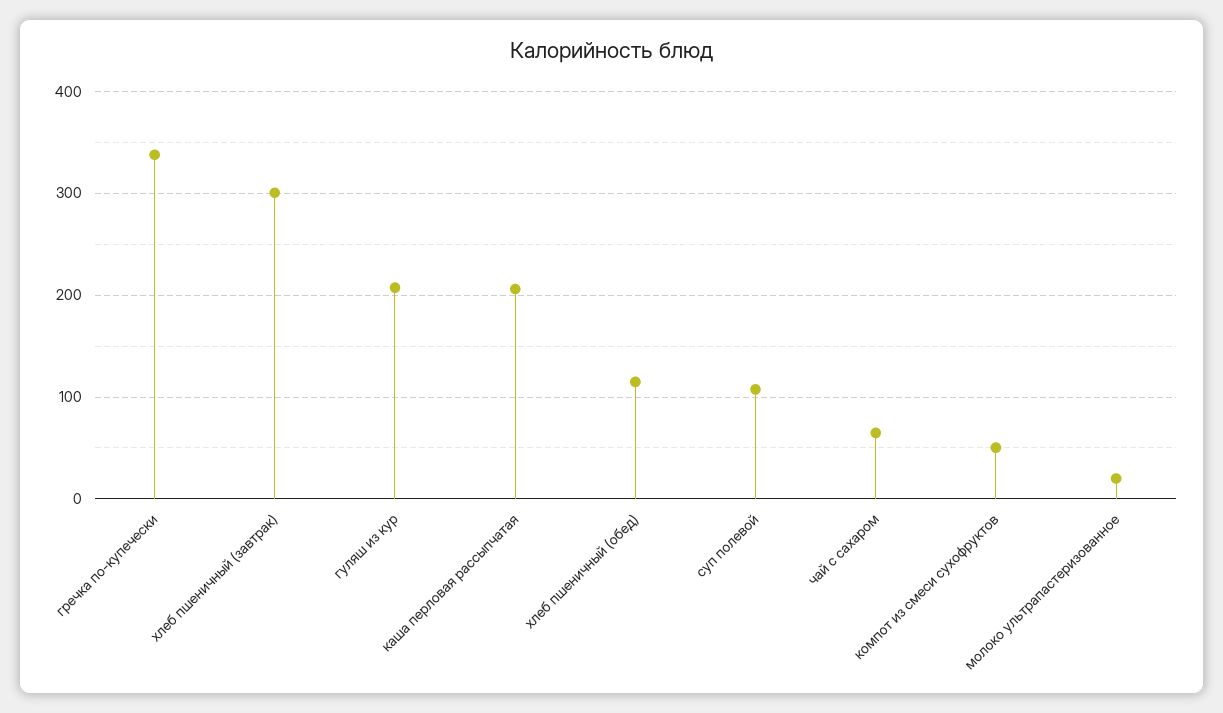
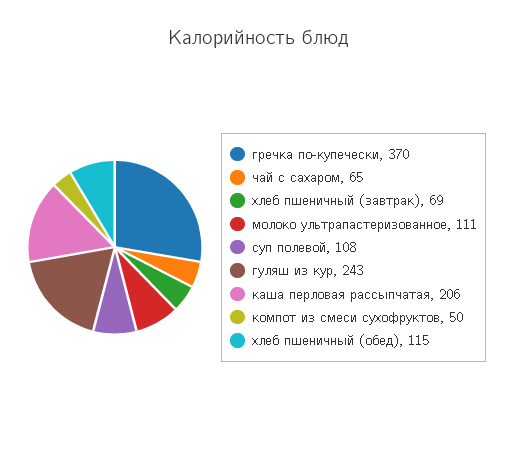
  {
-   "гречка по-купечески": 340,
+   "гречка по-купечески": 370,
-   "хлеб пшеничный (завтрак)": 300,
+   "хлеб пшеничный (завтрак)": 69,
-   "гуляш из кур": 210,
+   "гуляш из кур": 243,
    "каша перловая рассыпчатая": 206,
    "хлеб пшеничный (обед)": 115,
    "суп полевой": 108,
    "чай с сахаром": 65,
    "компот из смеси сухофруктов": 50,
-   "молоко ультрапастеризованное": 20
+   "молоко ультрапастеризованное": 111
  }

